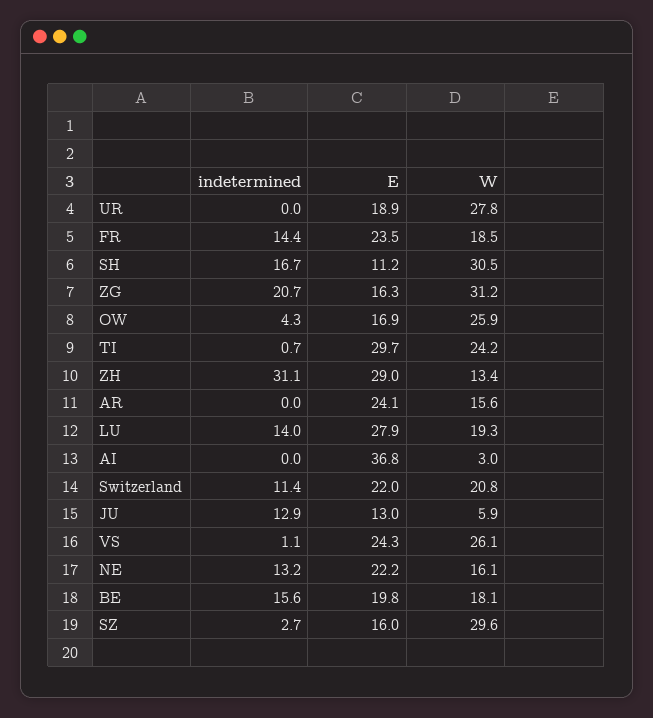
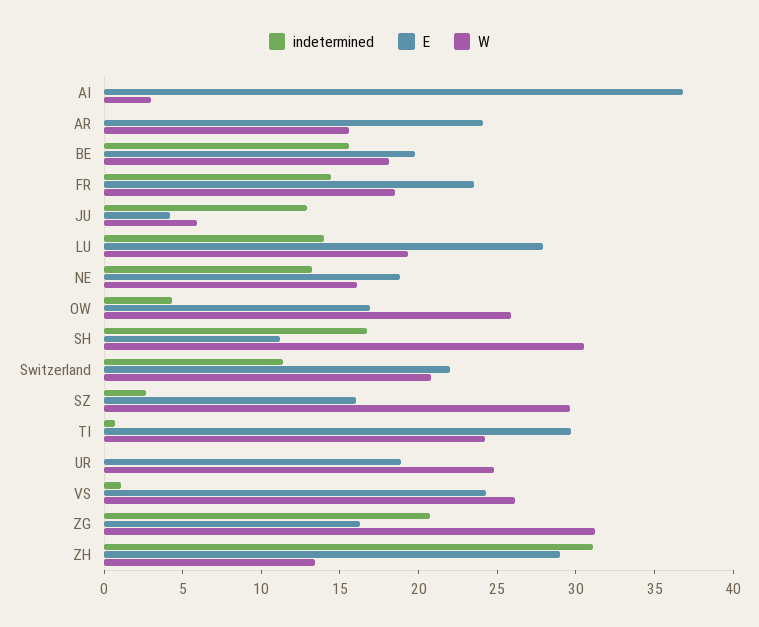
  {
    "indetermined": {
      "UR": 0,
      "FR": 14.4,
      "SH": 16.7,
      "ZG": 20.7,
      "OW": 4.3,
      "TI": 0.7,
      "ZH": 31.1,
      "AR": 0,
      "LU": 14,
      "AI": 0,
      "Switzerland": 11.4,
      "JU": 12.9,
      "VS": 1.1,
      "NE": 13.2,
      "BE": 15.6,
      "SZ": 2.7
    },
    "E": {
      "UR": 18.9,
      "FR": 23.5,
      "SH": 11.2,
      "ZG": 16.3,
      "OW": 16.9,
      "TI": 29.7,
      "ZH": 29,
      "AR": 24.1,
      "LU": 27.9,
      "AI": 36.8,
      "Switzerland": 22,
-     "JU": 13,
+     "JU": 4,
      "VS": 24.3,
-     "NE": 22.2,
+     "NE": 19,
      "BE": 19.8,
      "SZ": 16
    },
    "W": {
-     "UR": 27.8,
+     "UR": 25,
      "FR": 18.5,
      "SH": 30.5,
      "ZG": 31.2,
      "OW": 25.9,
      "TI": 24.2,
      "ZH": 13.4,
      "AR": 15.6,
      "LU": 19.3,
      "AI": 3,
      "Switzerland": 20.8,
      "JU": 5.9,
      "VS": 26.1,
      "NE": 16.1,
      "BE": 18.1,
      "SZ": 29.6
    }
  }

